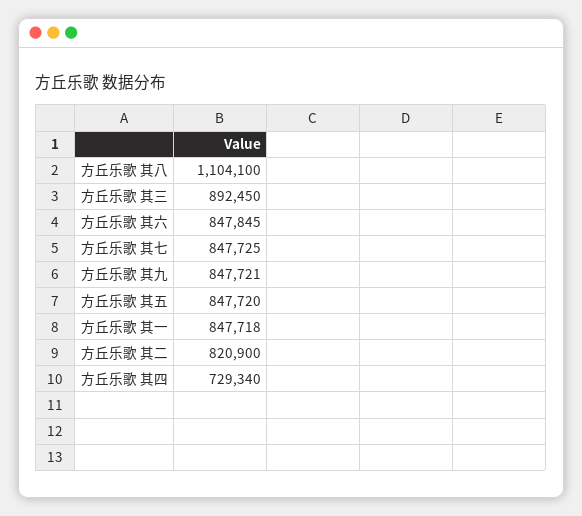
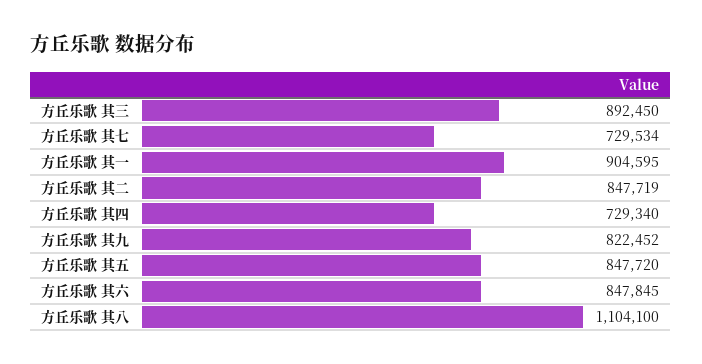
  {
    "方丘乐歌 其八": 1104100,
    "方丘乐歌 其三": 892450,
    "方丘乐歌 其六": 847845,
-   "方丘乐歌 其七": 847725,
+   "方丘乐歌 其七": 729534,
-   "方丘乐歌 其九": 847721,
+   "方丘乐歌 其九": 822452,
    "方丘乐歌 其五": 847720,
-   "方丘乐歌 其一": 847718,
+   "方丘乐歌 其一": 904595,
-   "方丘乐歌 其二": 820900,
+   "方丘乐歌 其二": 847719,
    "方丘乐歌 其四": 729340
  }

